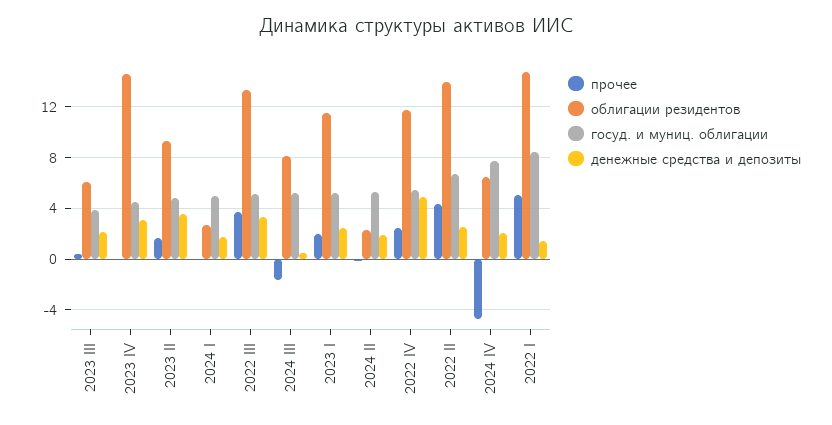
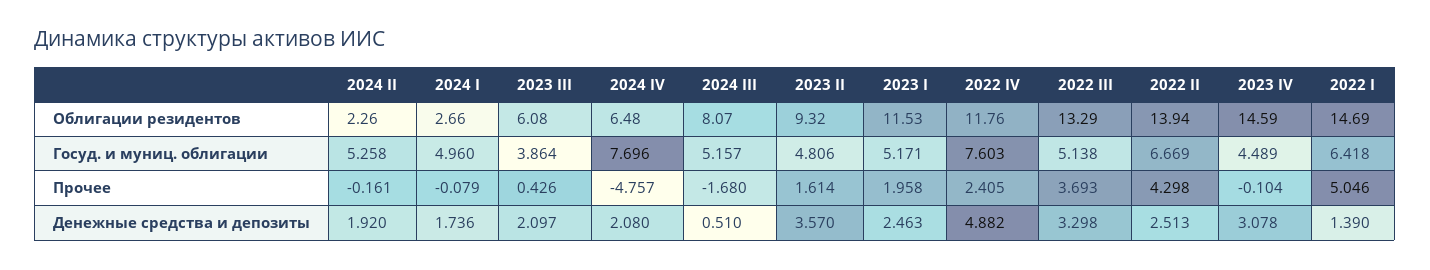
  {
    "прочее": {
      "2023 III": 0.426,
      "2023 IV": -0.104,
      "2023 II": 1.614,
      "2024 I": -0.079,
      "2022 III": 3.693,
      "2024 III": -1.68,
      "2023 I": 1.958,
      "2024 II": -0.161,
      "2022 IV": 2.405,
      "2022 II": 4.298,
      "2024 IV": -4.757,
      "2022 I": 5.046
    },
    "облигации резидентов": {
      "2023 III": 6.08,
      "2023 IV": 14.59,
      "2023 II": 9.32,
      "2024 I": 2.66,
      "2022 III": 13.29,
      "2024 III": 8.07,
      "2023 I": 11.53,
      "2024 II": 2.26,
      "2022 IV": 11.76,
      "2022 II": 13.94,
      "2024 IV": 6.48,
      "2022 I": 14.69
    },
    "госуд. и муниц. облигации": {
      "2023 III": 3.864,
      "2023 IV": 4.489,
      "2023 II": 4.806,
      "2024 I": 4.96,
      "2022 III": 5.138,
      "2024 III": 5.157,
      "2023 I": 5.171,
      "2024 II": 5.258,
-     "2022 IV": 5.5,
+     "2022 IV": 7.603,
      "2022 II": 6.669,
      "2024 IV": 7.696,
-     "2022 I": 8.5
+     "2022 I": 6.418
    },
    "денежные средства и депозиты": {
      "2023 III": 2.097,
      "2023 IV": 3.078,
      "2023 II": 3.57,
      "2024 I": 1.736,
      "2022 III": 3.298,
      "2024 III": 0.51,
      "2023 I": 2.463,
      "2024 II": 1.92,
      "2022 IV": 4.882,
      "2022 II": 2.513,
      "2024 IV": 2.08,
      "2022 I": 1.39
    }
  }

